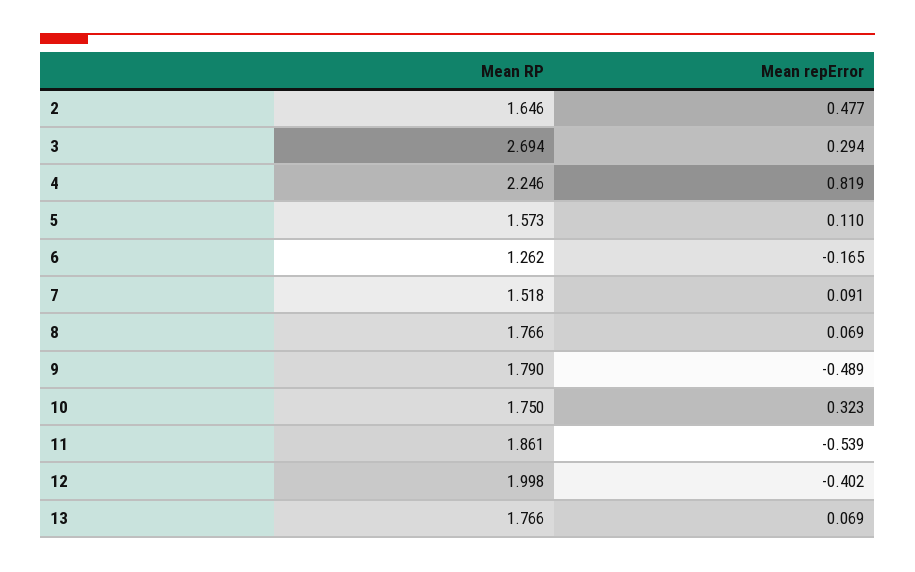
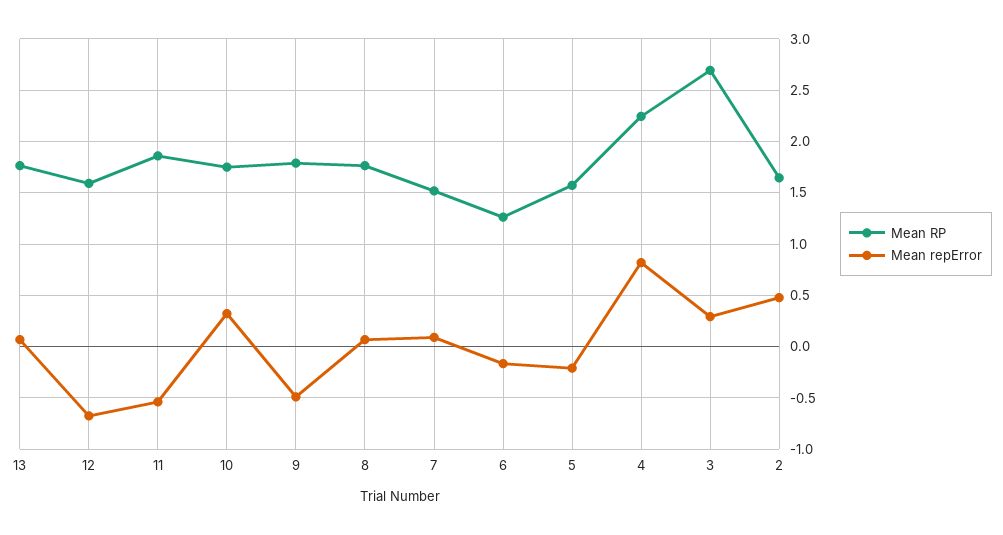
  {
    "Mean RP": {
      "2": 1.646,
      "3": 2.694,
      "4": 2.246,
      "5": 1.573,
      "6": 1.262,
      "7": 1.518,
      "8": 1.766,
      "9": 1.79,
      "10": 1.75,
      "11": 1.861,
-     "12": 1.998,
+     "12": 1.6,
      "13": 1.766
    },
    "Mean repError": {
      "2": 0.477,
      "3": 0.294,
      "4": 0.819,
-     "5": 0.11,
+     "5": -0.2,
      "6": -0.165,
      "7": 0.091,
      "8": 0.069,
      "9": -0.489,
      "10": 0.323,
      "11": -0.539,
-     "12": -0.402,
+     "12": -0.7,
      "13": 0.069
    }
  }

